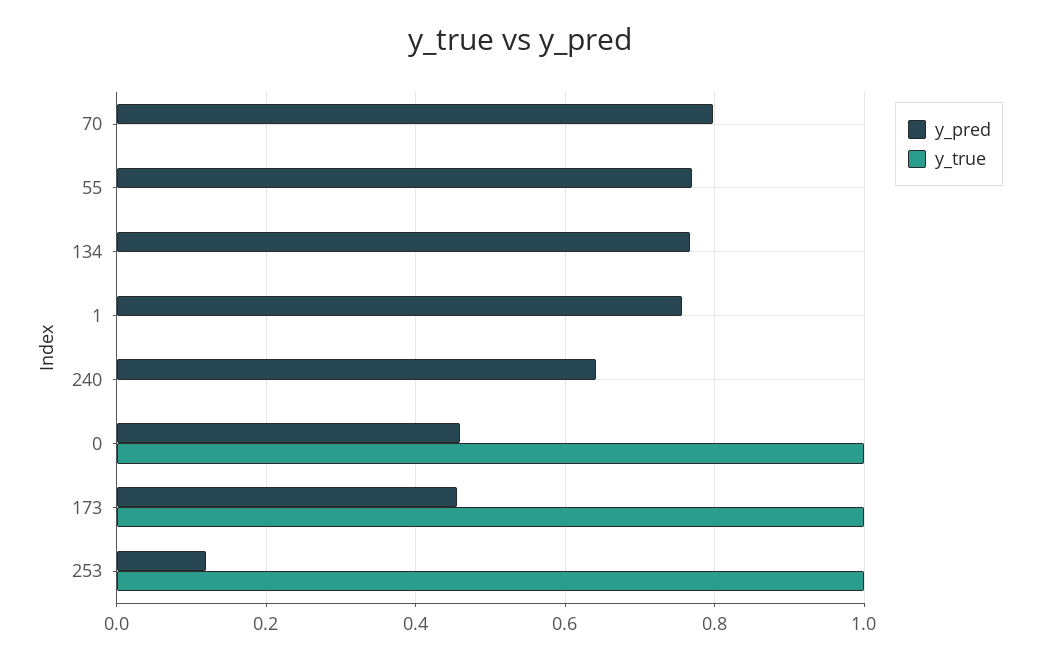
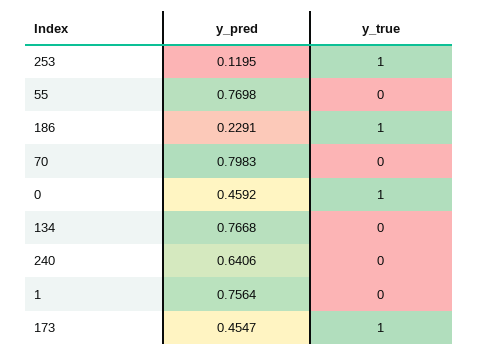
  {
    "y_pred": {
      "70": 0.7983,
      "55": 0.7698,
      "134": 0.7668,
      "1": 0.7564,
      "240": 0.6406,
      "0": 0.4592,
      "173": 0.4547,
-     "253": 0.1195
+     "253": 0.1195,
+     "186": 0.2291
    },
    "y_true": {
      "70": 0,
      "55": 0,
      "134": 0,
      "1": 0,
      "240": 0,
      "0": 1,
      "173": 1,
-     "253": 1
+     "253": 1,
+     "186": 1
    }
  }

